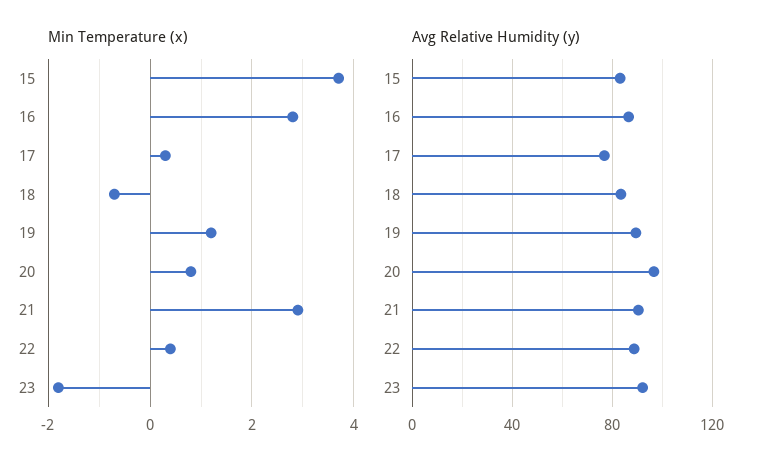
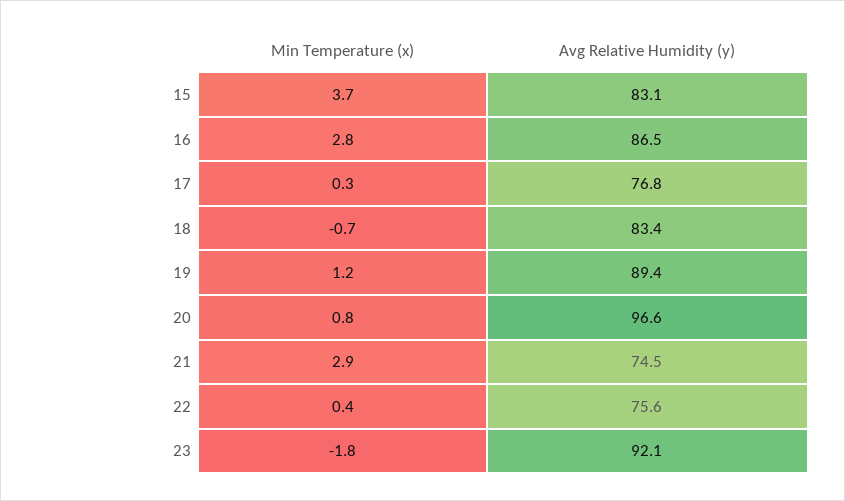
  {
    "Min Temperature (x)": {
      "15": 3.7,
      "16": 2.8,
      "17": 0.3,
      "18": -0.7,
      "19": 1.2,
      "20": 0.8,
      "21": 2.9,
      "22": 0.4,
      "23": -1.8
    },
    "Avg Relative Humidity (y)": {
      "15": 83.1,
      "16": 86.5,
      "17": 76.8,
      "18": 83.4,
      "19": 89.4,
      "20": 96.6,
-     "21": 90,
+     "21": 74.5,
-     "22": 90,
+     "22": 75.6,
      "23": 92.1
    }
  }

